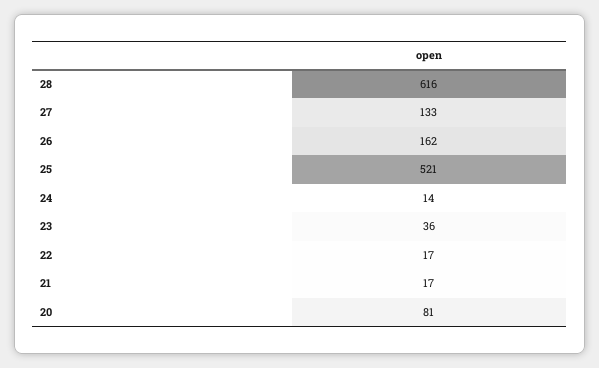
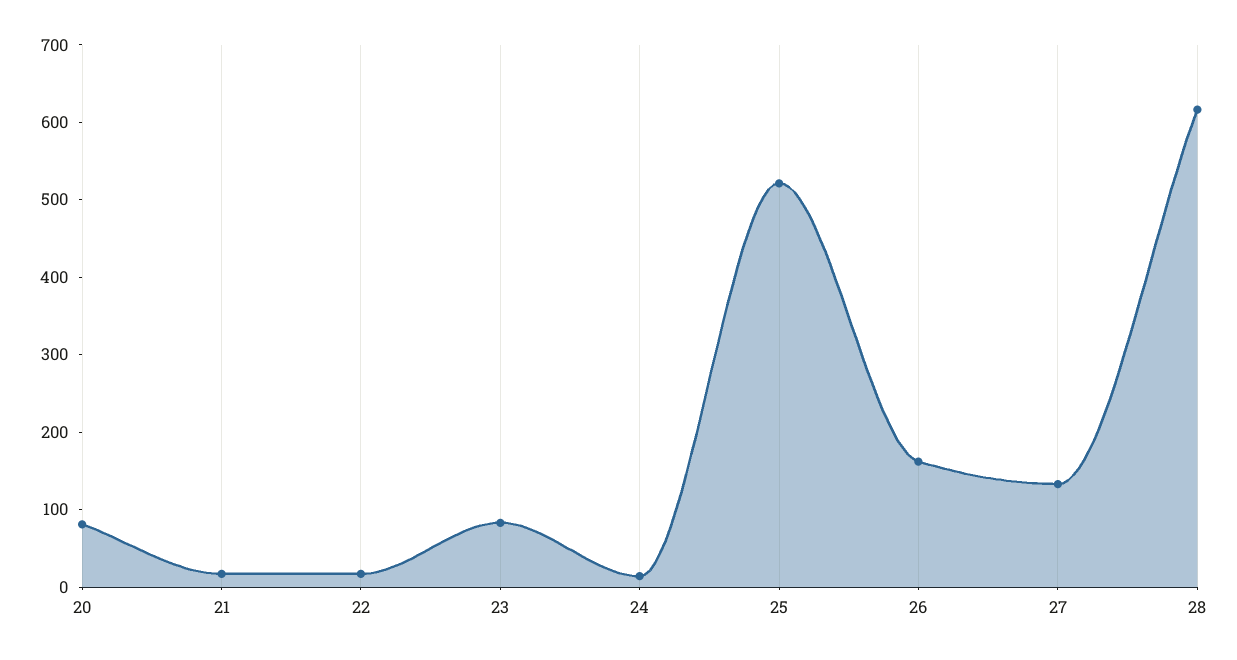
  {
    "28": 616,
    "27": 133,
    "26": 162,
    "25": 521,
    "24": 14,
-   "23": 36,
+   "23": 80,
    "22": 17,
    "21": 17,
    "20": 81
  }

